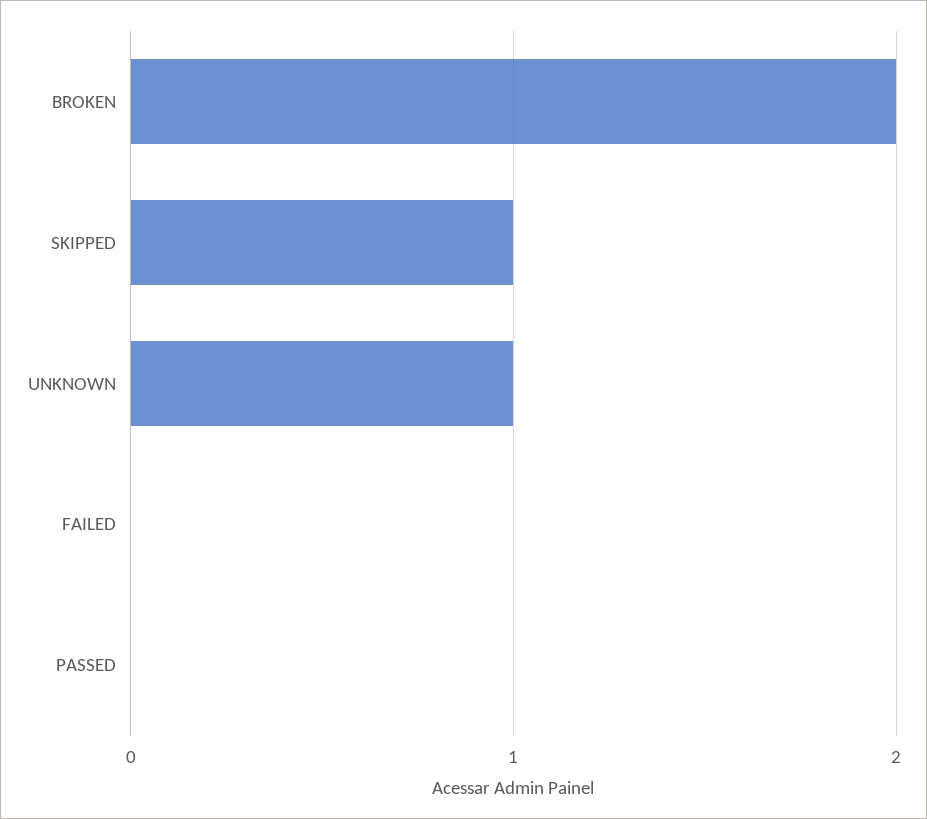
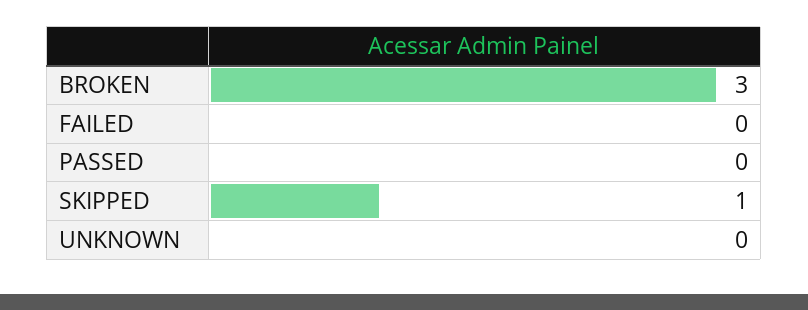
  {
-   "BROKEN": 2,
+   "BROKEN": 3,
    "SKIPPED": 1,
-   "UNKNOWN": 1,
+   "UNKNOWN": 0,
    "FAILED": 0,
    "PASSED": 0
  }

